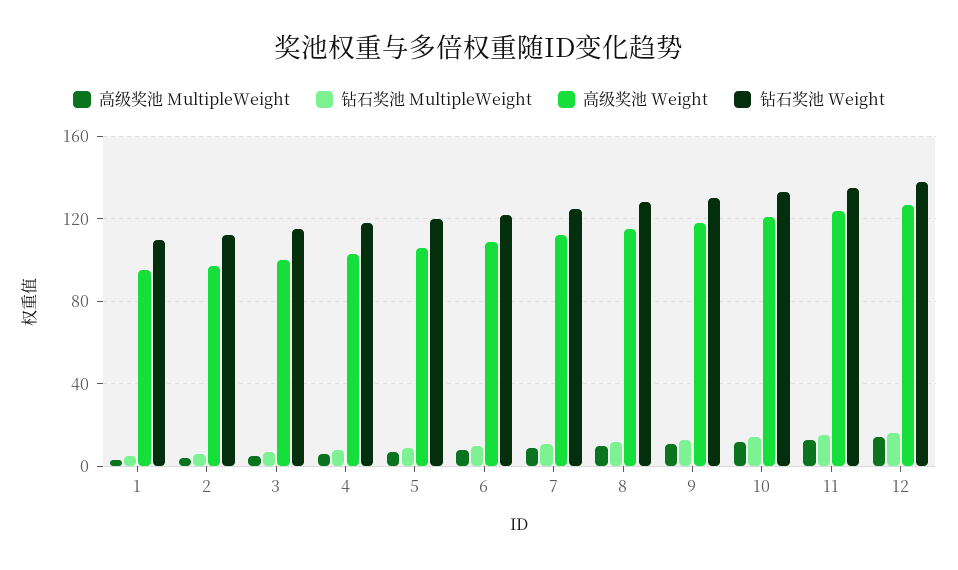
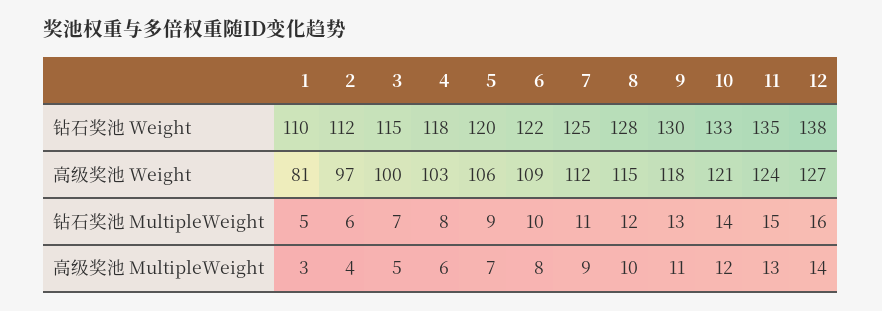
  {
    "高级奖池 MultipleWeight": {
      "1": 3,
      "2": 4,
      "3": 5,
      "4": 6,
      "5": 7,
      "6": 8,
      "7": 9,
      "8": 10,
      "9": 11,
      "10": 12,
      "11": 13,
      "12": 14
    },
    "钻石奖池 MultipleWeight": {
      "1": 5,
      "2": 6,
      "3": 7,
      "4": 8,
      "5": 9,
      "6": 10,
      "7": 11,
      "8": 12,
      "9": 13,
      "10": 14,
      "11": 15,
      "12": 16
    },
    "高级奖池 Weight": {
-     "1": 95,
+     "1": 81,
      "2": 97,
      "3": 100,
      "4": 103,
      "5": 106,
      "6": 109,
      "7": 112,
      "8": 115,
      "9": 118,
      "10": 121,
      "11": 124,
      "12": 127
    },
    "钻石奖池 Weight": {
      "1": 110,
      "2": 112,
      "3": 115,
      "4": 118,
      "5": 120,
      "6": 122,
      "7": 125,
      "8": 128,
      "9": 130,
      "10": 133,
      "11": 135,
      "12": 138
    }
  }

